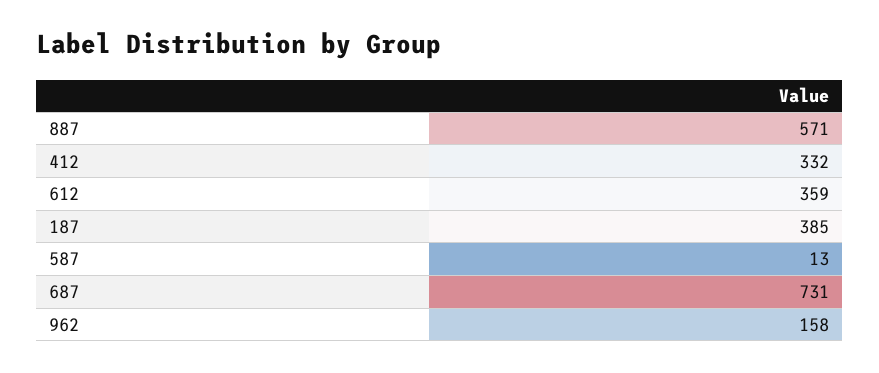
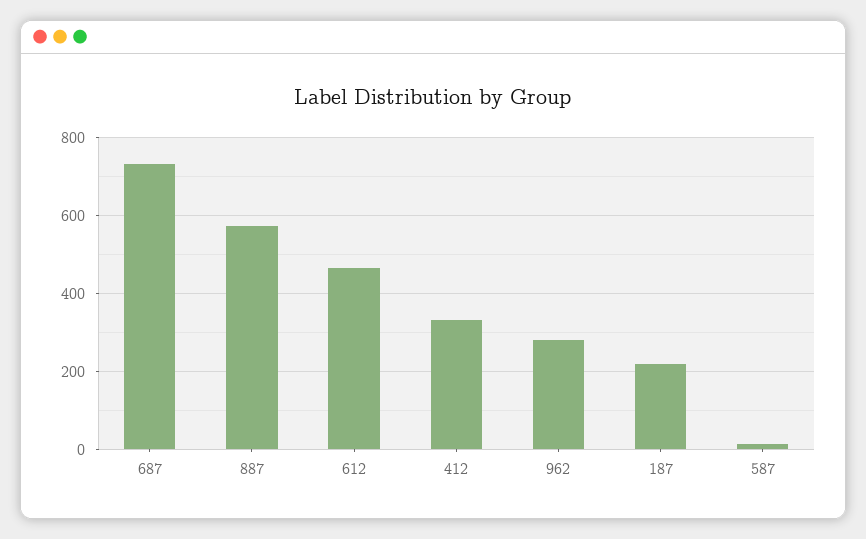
  {
    "887": 571,
    "412": 332,
-   "612": 359,
+   "612": 460,
-   "187": 385,
+   "187": 220,
    "587": 13,
    "687": 731,
-   "962": 158
+   "962": 280
  }

